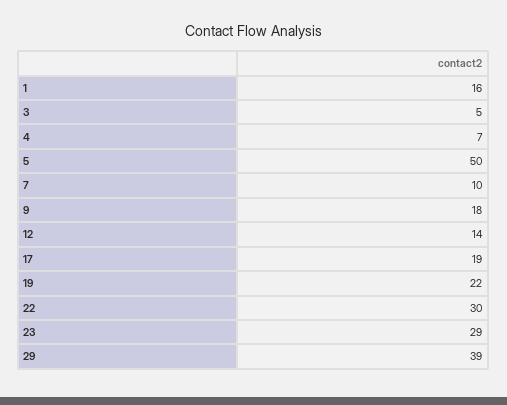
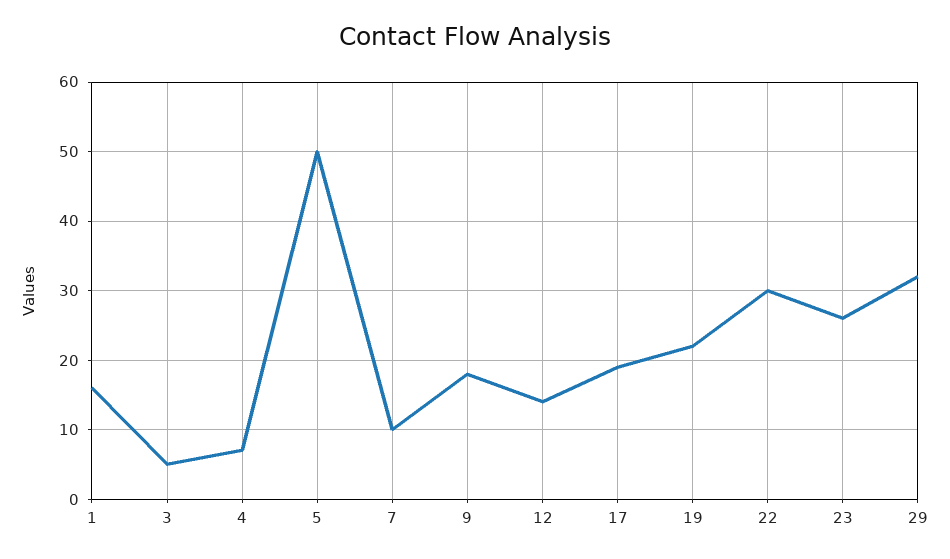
  {
    "1": 16,
    "3": 5,
    "4": 7,
    "5": 50,
    "7": 10,
    "9": 18,
    "12": 14,
    "17": 19,
    "19": 22,
    "22": 30,
-   "23": 29,
+   "23": 26,
-   "29": 39
+   "29": 32
  }

